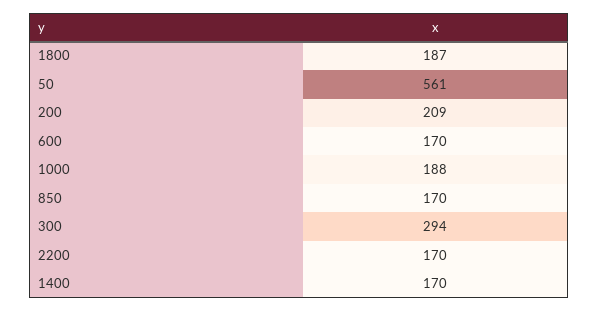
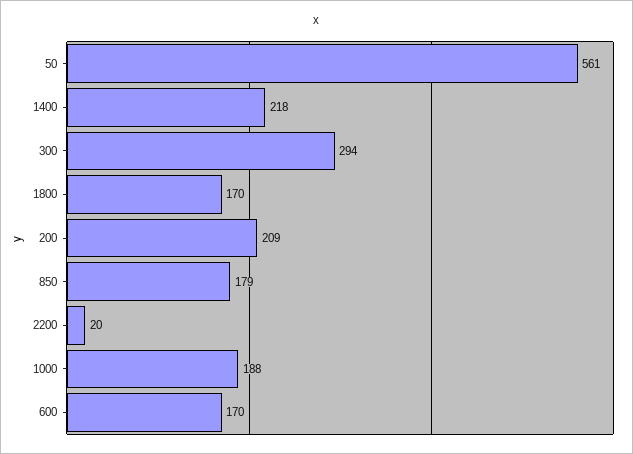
  {
-   "1800": 187,
+   "1800": 170,
    "50": 561,
    "200": 209,
    "600": 170,
    "1000": 188,
-   "850": 170,
+   "850": 179,
    "300": 294,
-   "2200": 170,
+   "2200": 20,
-   "1400": 170
+   "1400": 218
  }

